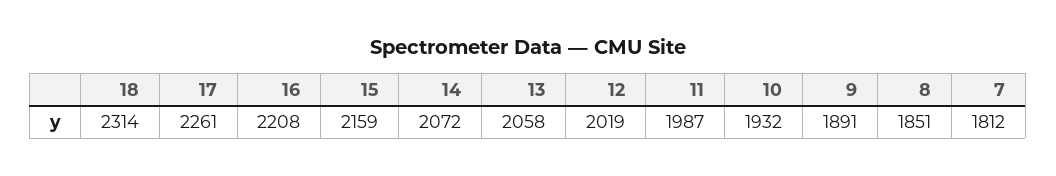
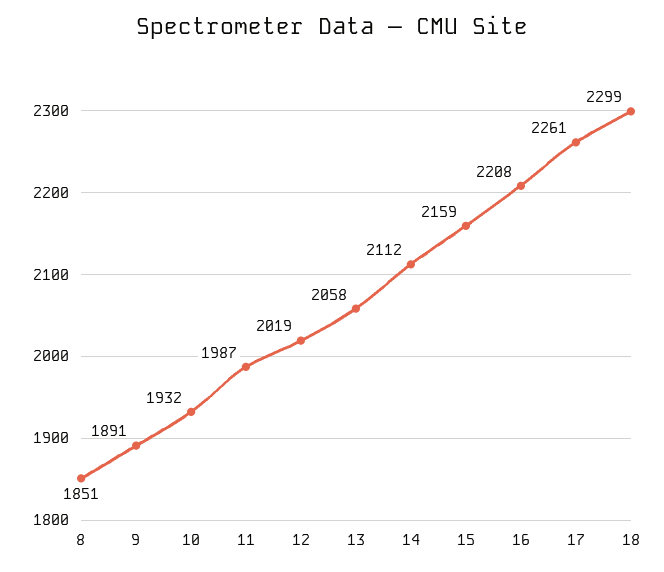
  {
-   "18": 2314,
+   "18": 2299,
    "17": 2261,
    "16": 2208,
    "15": 2159,
-   "14": 2072,
+   "14": 2112,
    "13": 2058,
    "12": 2019,
    "11": 1987,
    "10": 1932,
    "9": 1891,
-   "8": 1851,
+   "8": 1851
-   "7": 1812
  }

